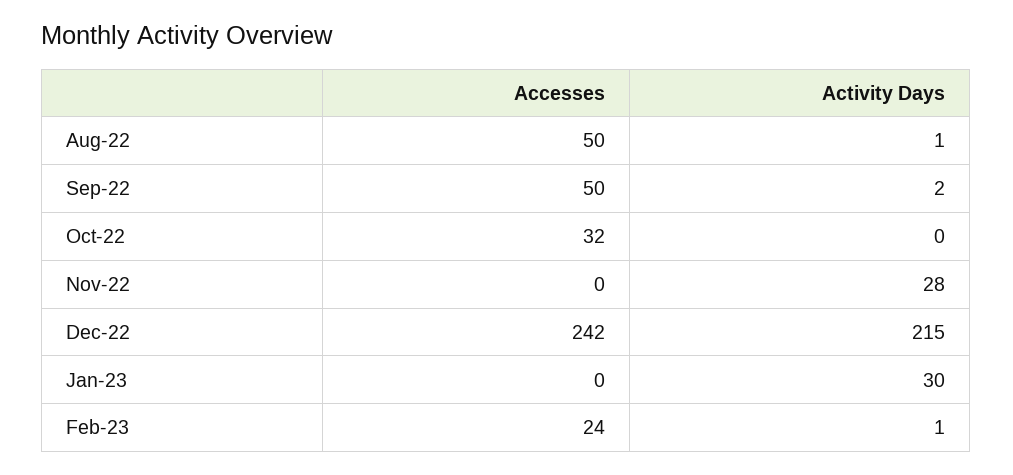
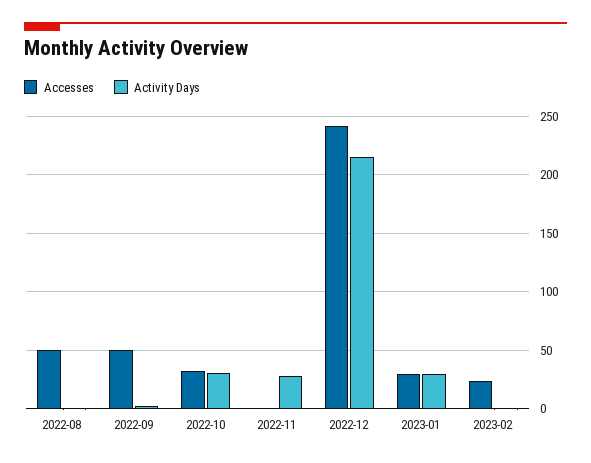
  {
    "Accesses": {
      "Aug-22": 50,
      "Sep-22": 50,
      "Oct-22": 32,
      "Nov-22": 0,
      "Dec-22": 242,
-     "Jan-23": 0,
+     "Jan-23": 30,
      "Feb-23": 24
    },
    "Activity Days": {
      "Aug-22": 1,
      "Sep-22": 2,
-     "Oct-22": 0,
+     "Oct-22": 30,
      "Nov-22": 28,
      "Dec-22": 215,
      "Jan-23": 30,
      "Feb-23": 1
    }
  }

